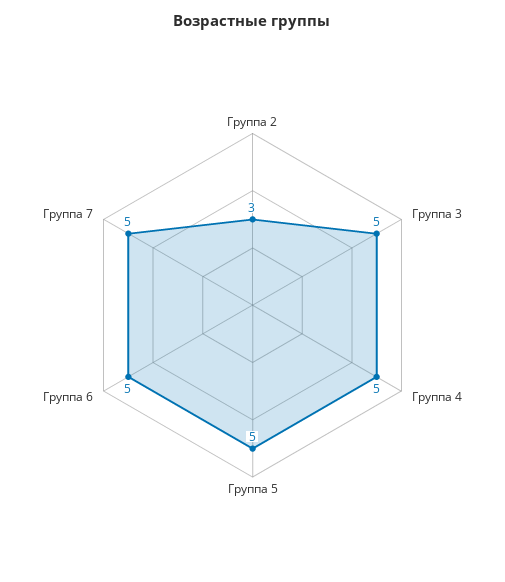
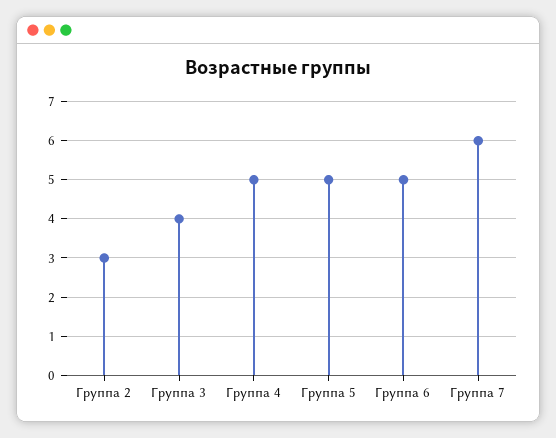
  {
    "Группа 2": 3,
-   "Группа 3": 5,
+   "Группа 3": 4,
    "Группа 4": 5,
    "Группа 5": 5,
    "Группа 6": 5,
-   "Группа 7": 5
+   "Группа 7": 6
  }

